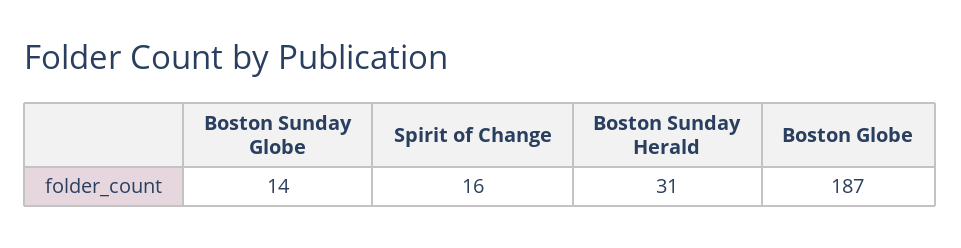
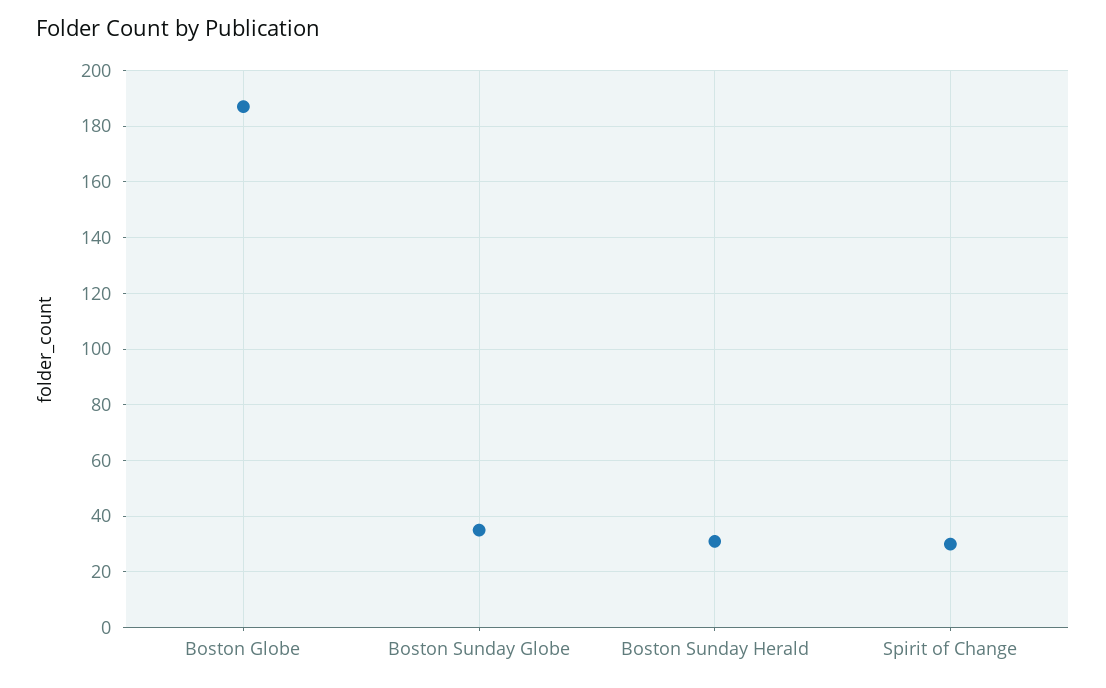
  {
-   "Boston Sunday Globe": 14,
+   "Boston Sunday Globe": 35,
-   "Spirit of Change": 16,
+   "Spirit of Change": 30,
    "Boston Sunday Herald": 31,
    "Boston Globe": 187
  }

